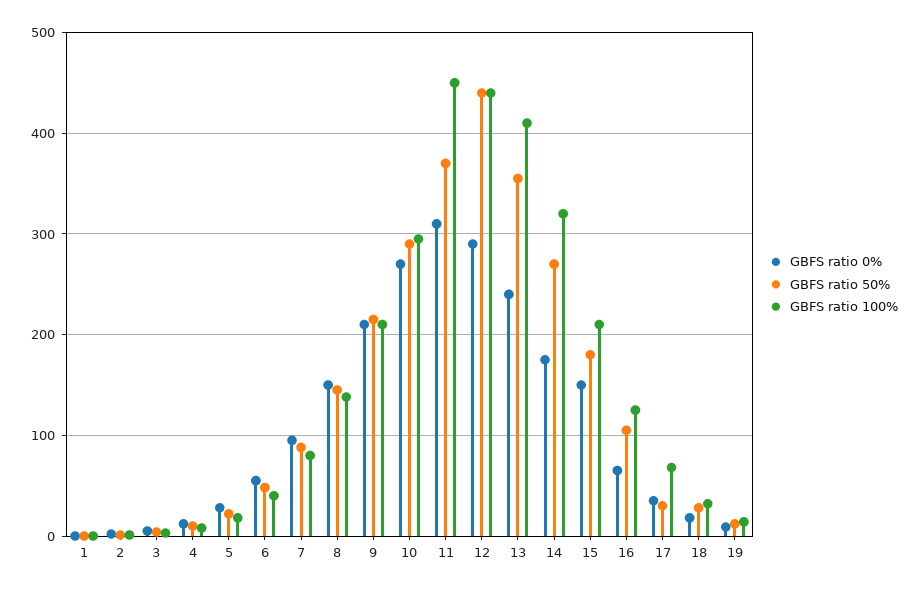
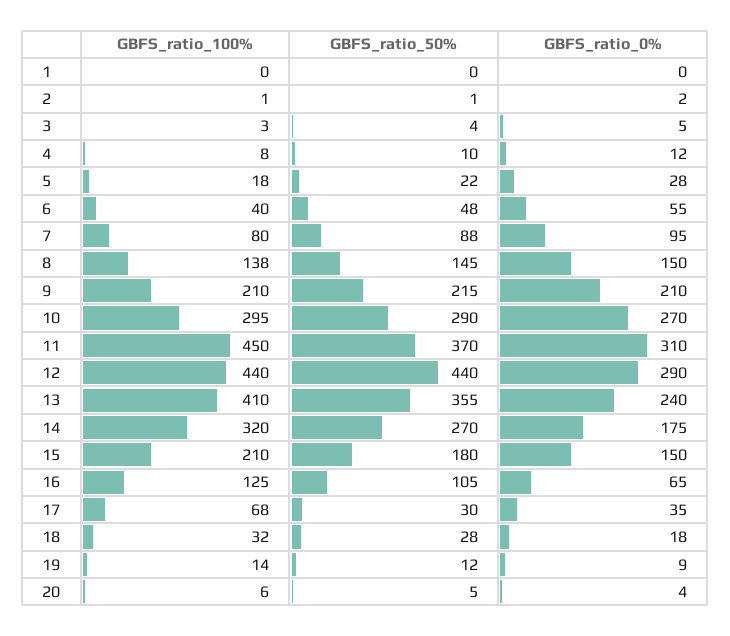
  {
    "GBFS ratio 0%": {
      "1": 0,
      "2": 2,
      "3": 5,
      "4": 12,
      "5": 28,
      "6": 55,
      "7": 95,
      "8": 150,
      "9": 210,
      "10": 270,
      "11": 310,
      "12": 290,
      "13": 240,
      "14": 175,
      "15": 150,
      "16": 65,
      "17": 35,
      "18": 18,
-     "19": 9
+     "19": 9,
+     "20": 4
    },
    "GBFS ratio 50%": {
      "1": 0,
      "2": 1,
      "3": 4,
      "4": 10,
      "5": 22,
      "6": 48,
      "7": 88,
      "8": 145,
      "9": 215,
      "10": 290,
      "11": 370,
      "12": 440,
      "13": 355,
      "14": 270,
      "15": 180,
      "16": 105,
      "17": 30,
      "18": 28,
-     "19": 12
+     "19": 12,
+     "20": 5
    },
    "GBFS ratio 100%": {
      "1": 0,
      "2": 1,
      "3": 3,
      "4": 8,
      "5": 18,
      "6": 40,
      "7": 80,
      "8": 138,
      "9": 210,
      "10": 295,
      "11": 450,
      "12": 440,
      "13": 410,
      "14": 320,
      "15": 210,
      "16": 125,
      "17": 68,
      "18": 32,
-     "19": 14
+     "19": 14,
+     "20": 6
    }
  }

